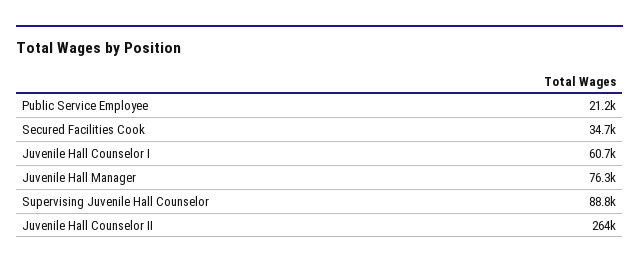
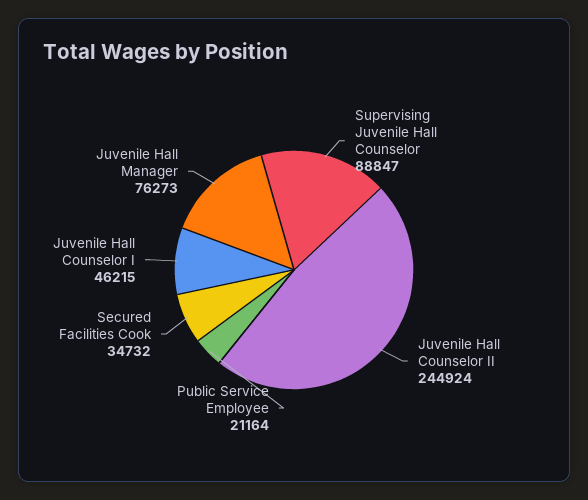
  {
    "Public Service Employee": 21164,
    "Secured Facilities Cook": 34732,
-   "Juvenile Hall Counselor I": 60700,
+   "Juvenile Hall Counselor I": 46215,
    "Juvenile Hall Manager": 76273,
    "Supervising Juvenile Hall Counselor": 88847,
-   "Juvenile Hall Counselor II": 264000
+   "Juvenile Hall Counselor II": 244924
  }

